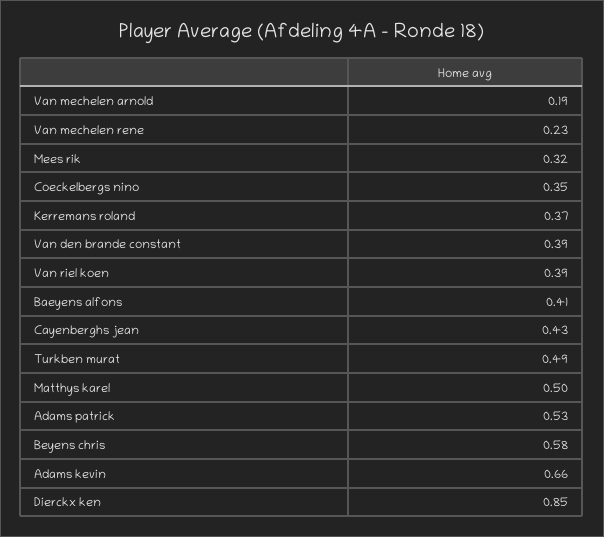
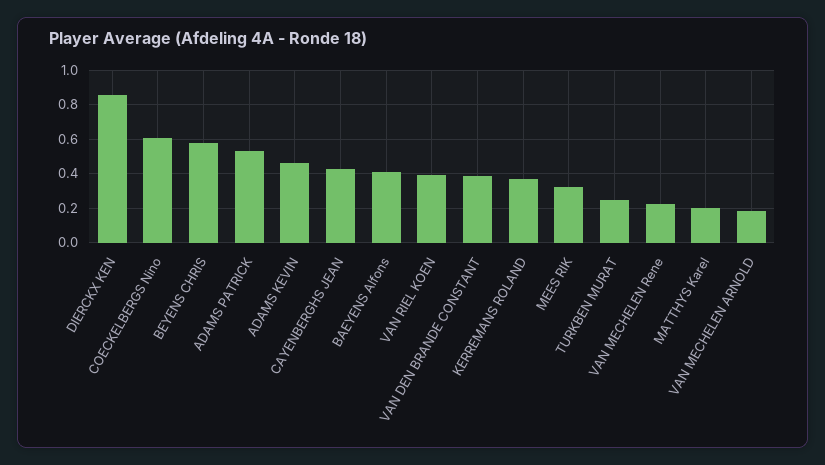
  {
    "Van mechelen arnold": 0.19,
    "Van mechelen rene": 0.23,
    "Mees rik": 0.32,
-   "Coeckelbergs nino": 0.35,
+   "Coeckelbergs nino": 0.6,
    "Kerremans roland": 0.37,
    "Van den brande constant": 0.39,
    "Van riel koen": 0.39,
    "Baeyens alfons": 0.41,
    "Cayenberghs jean": 0.43,
-   "Turkben murat": 0.49,
+   "Turkben murat": 0.25,
-   "Matthys karel": 0.5,
+   "Matthys karel": 0.2,
    "Adams patrick": 0.53,
    "Beyens chris": 0.58,
-   "Adams kevin": 0.66,
+   "Adams kevin": 0.45,
    "Dierckx ken": 0.85
  }

